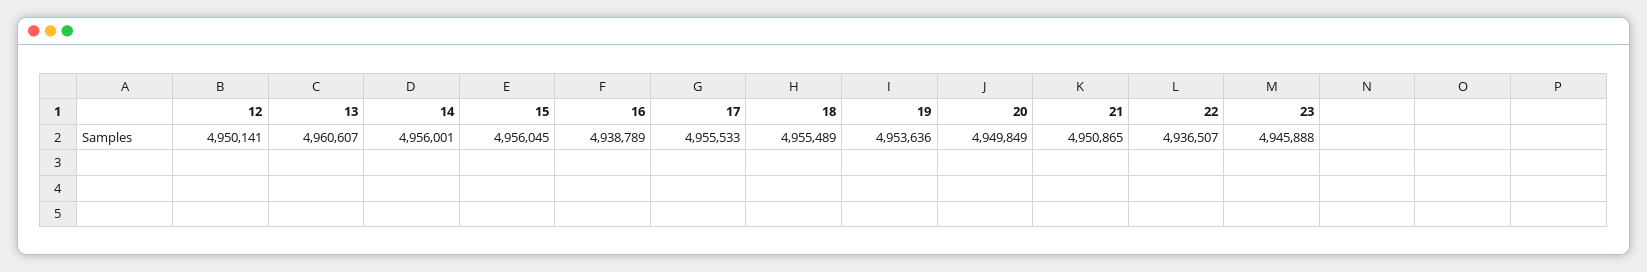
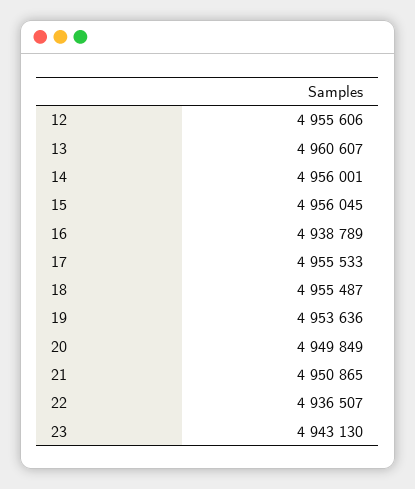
  {
-   "12": 4950141,
+   "12": 4955606,
    "13": 4960607,
    "14": 4956001,
    "15": 4956045,
    "16": 4938789,
    "17": 4955533,
-   "18": 4955489,
+   "18": 4955487,
    "19": 4953636,
    "20": 4949849,
    "21": 4950865,
    "22": 4936507,
-   "23": 4945888
+   "23": 4943130
  }

